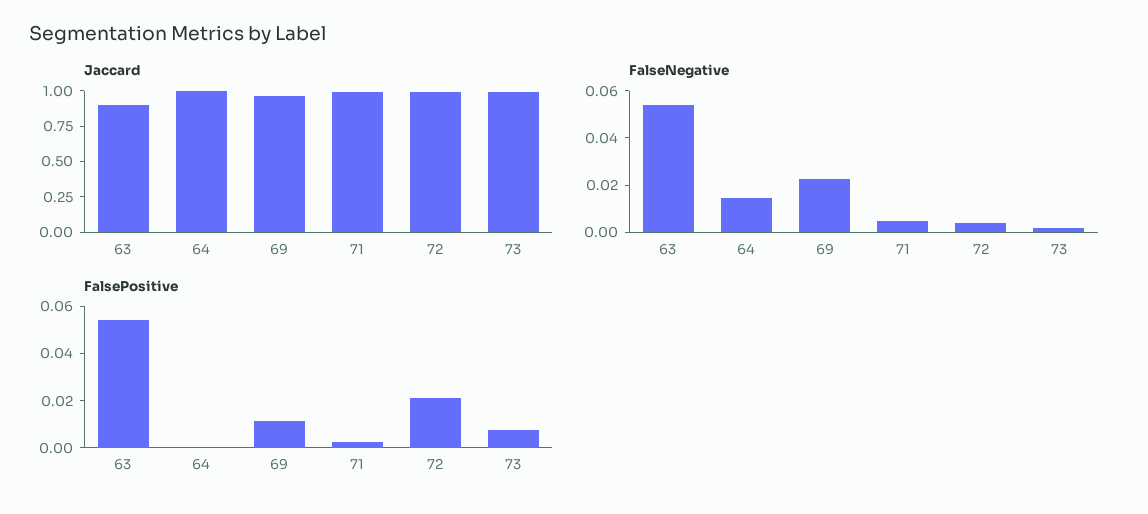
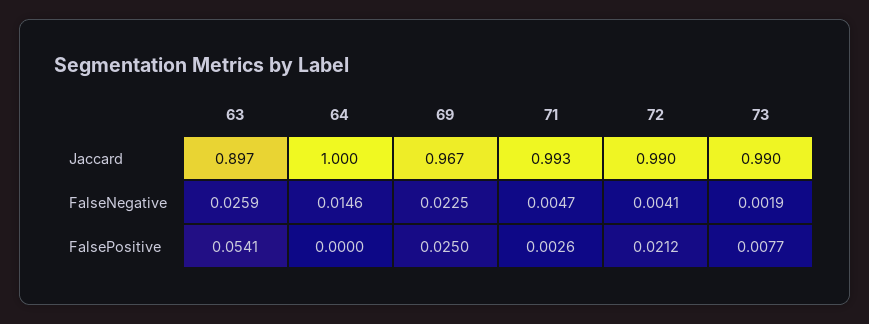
  {
    "Jaccard": {
      "63": 0.897,
      "64": 1,
      "69": 0.967,
      "71": 0.993,
      "72": 0.99,
      "73": 0.99
    },
    "FalseNegative": {
-     "63": 0.055,
+     "63": 0.0259,
      "64": 0.0146,
      "69": 0.0225,
      "71": 0.0047,
      "72": 0.0041,
      "73": 0.0019
    },
    "FalsePositive": {
      "63": 0.0541,
      "64": 0,
-     "69": 0.01,
+     "69": 0.025,
      "71": 0.0026,
      "72": 0.0212,
      "73": 0.0077
    }
  }

